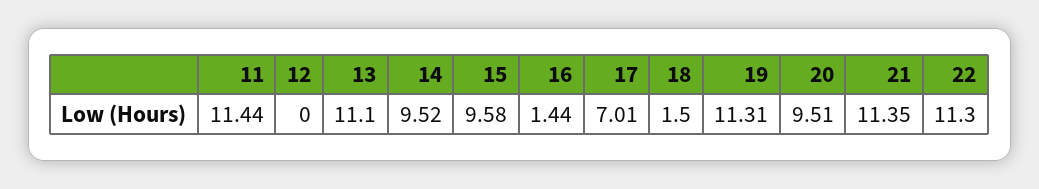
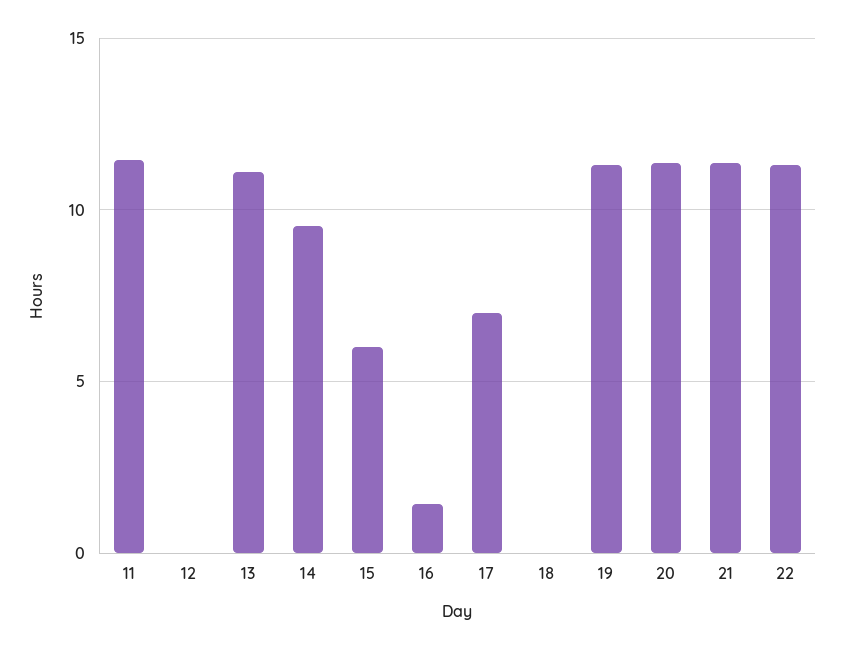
  {
    "11": 11.44,
    "12": 0,
    "13": 11.1,
    "14": 9.52,
-   "15": 9.58,
+   "15": 6,
    "16": 1.44,
    "17": 7.01,
-   "18": 1.5,
+   "18": 0,
    "19": 11.31,
-   "20": 9.51,
+   "20": 11.5,
    "21": 11.35,
    "22": 11.3
  }

